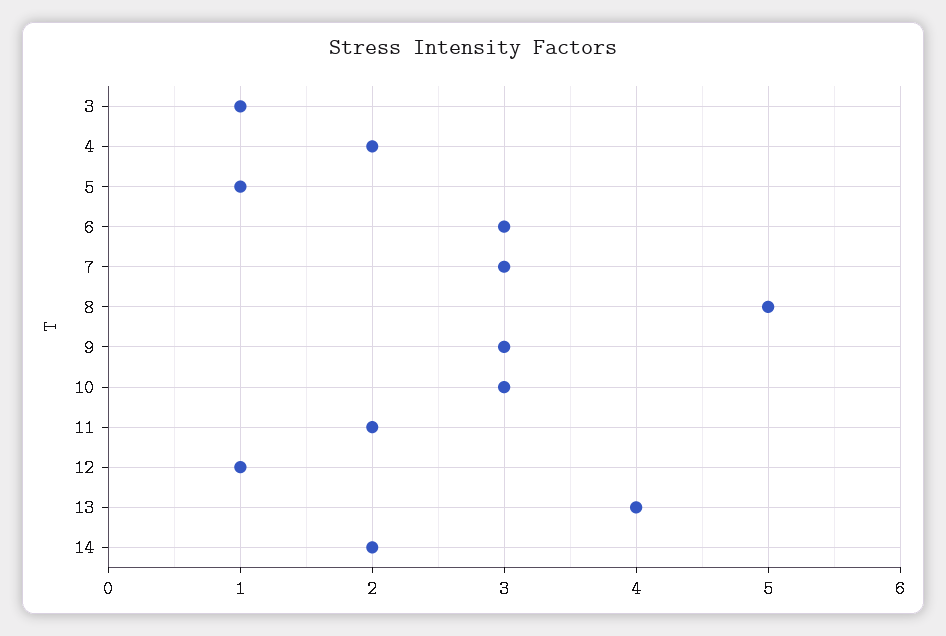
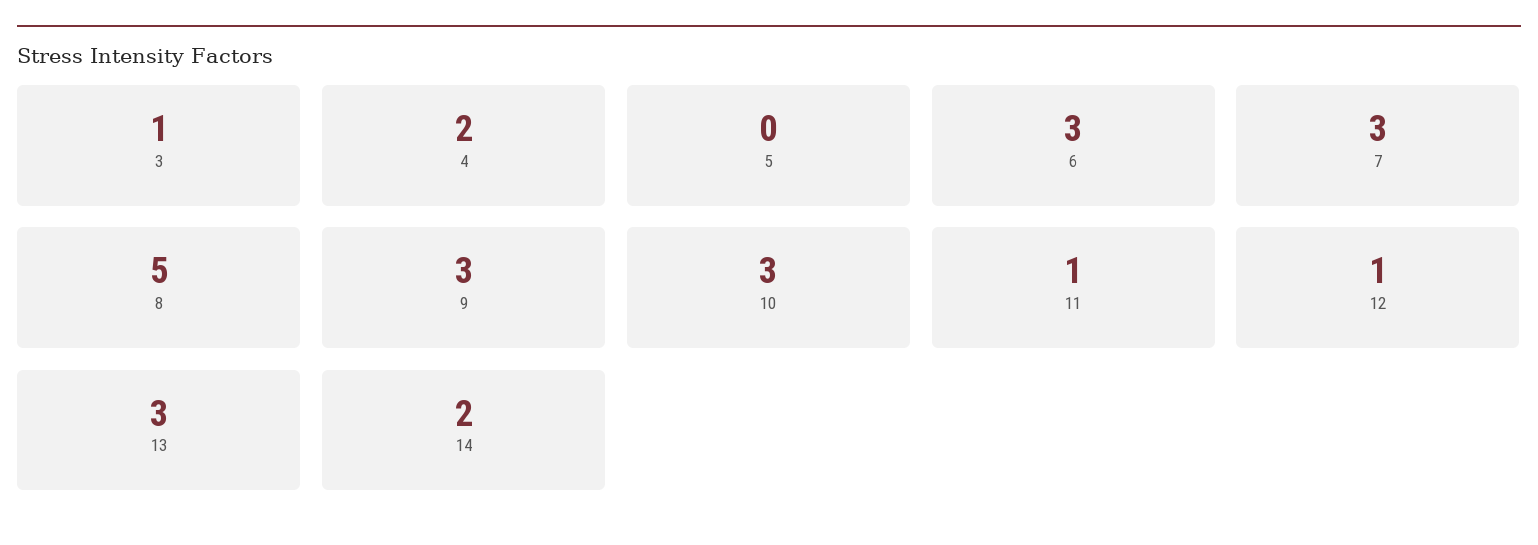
  {
    "3": 1,
    "4": 2,
-   "5": 1,
+   "5": 0,
    "6": 3,
    "7": 3,
    "8": 5,
    "9": 3,
    "10": 3,
-   "11": 2,
+   "11": 1,
    "12": 1,
-   "13": 4,
+   "13": 3,
    "14": 2
  }

